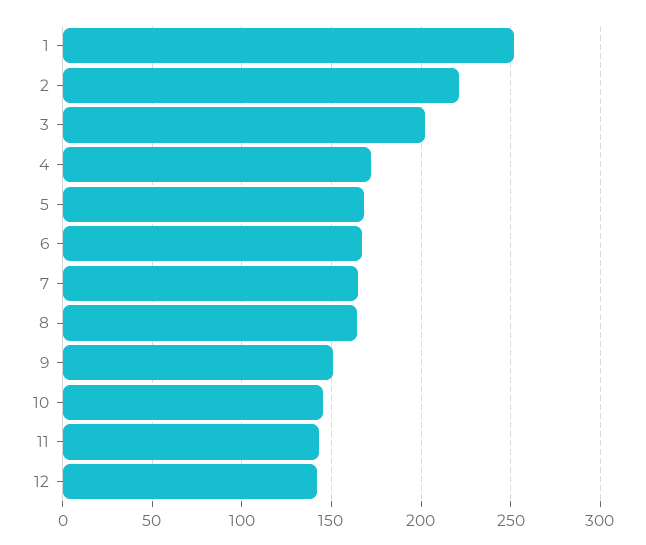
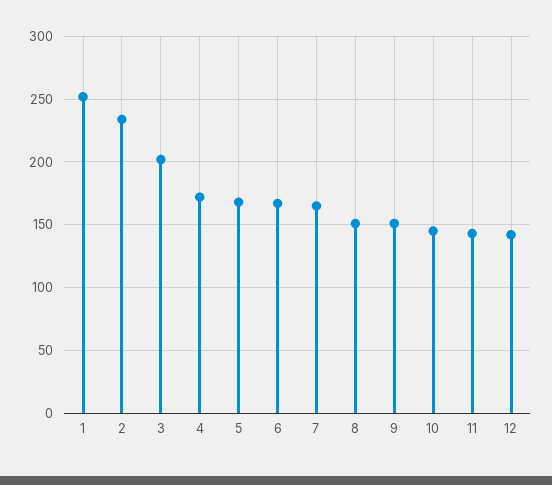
  {
    "1": 250,
-   "2": 220,
+   "2": 235,
    "3": 200,
    "4": 170,
    "5": 170,
    "6": 165,
    "7": 165,
-   "8": 165,
+   "8": 150,
    "9": 150,
    "10": 145,
    "11": 145,
    "12": 140
  }

